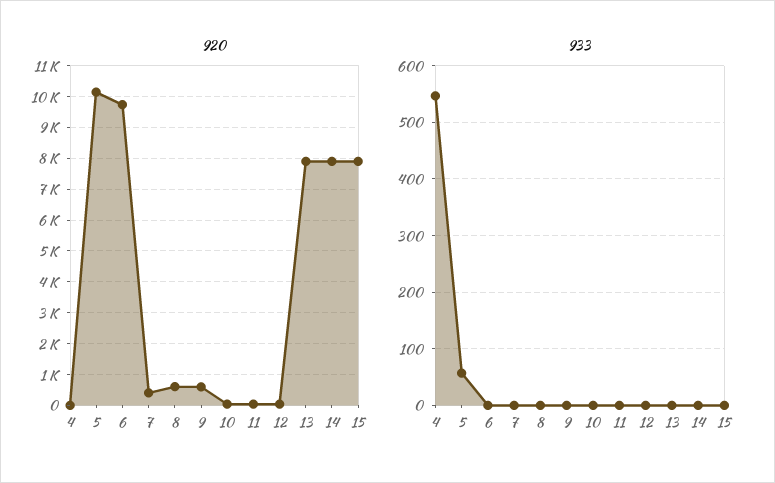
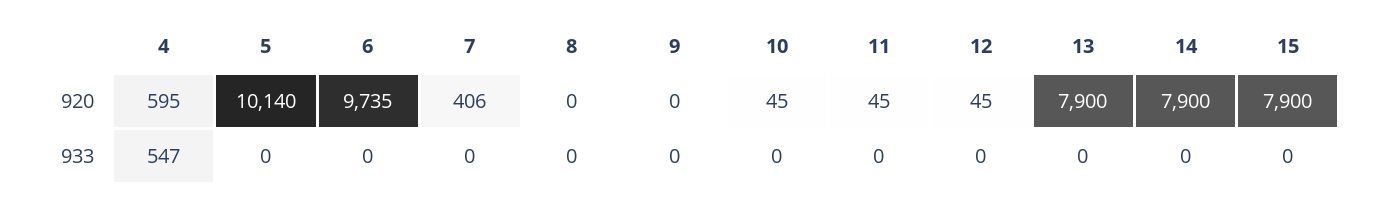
  {
    "920": {
-     "4": 0,
+     "4": 595,
      "5": 10140,
      "6": 9735,
      "7": 406,
-     "8": 600,
+     "8": 0,
-     "9": 600,
+     "9": 0,
      "10": 45,
      "11": 45,
      "12": 45,
      "13": 7900,
      "14": 7900,
      "15": 7900
    },
    "933": {
      "4": 547,
-     "5": 60,
+     "5": 0,
      "6": 0,
      "7": 0,
      "8": 0,
      "9": 0,
      "10": 0,
      "11": 0,
      "12": 0,
      "13": 0,
      "14": 0,
      "15": 0
    }
  }

